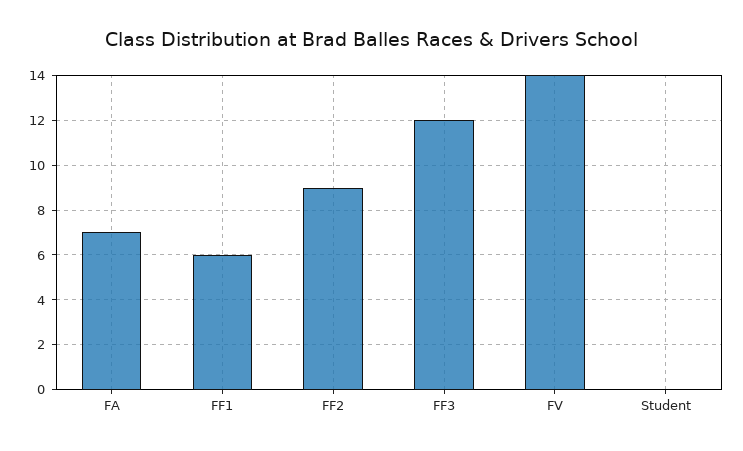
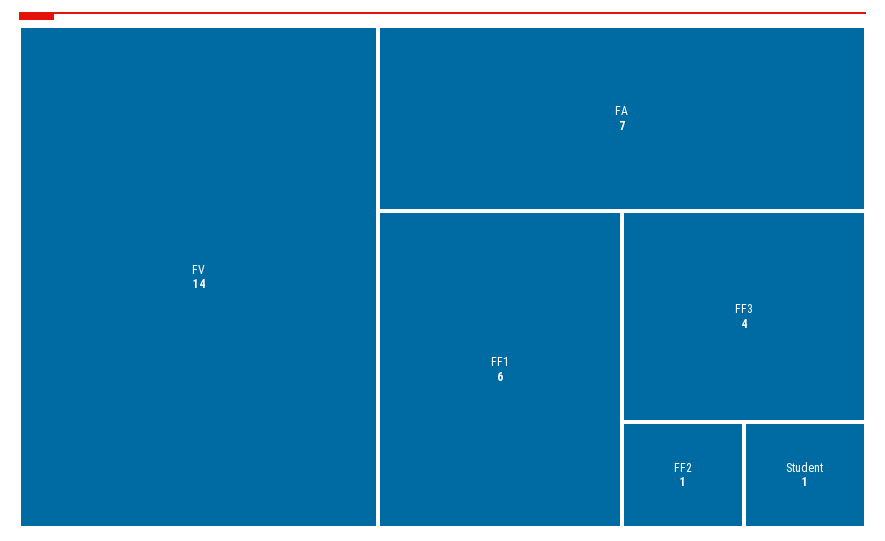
  {
    "FA": 7,
    "FF1": 6,
-   "FF2": 9,
+   "FF2": 1,
-   "FF3": 12,
+   "FF3": 4,
    "FV": 14,
-   "Student": 0
+   "Student": 1
  }

